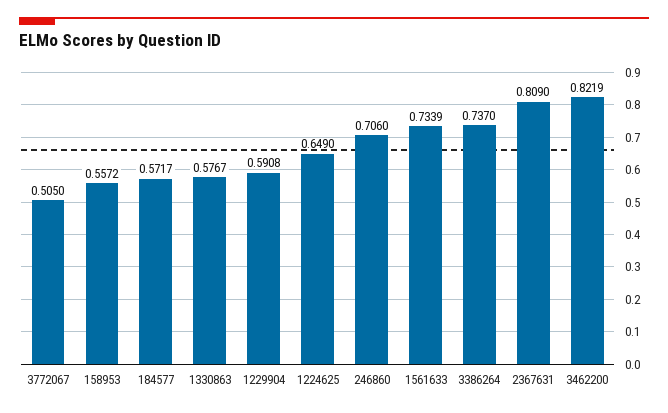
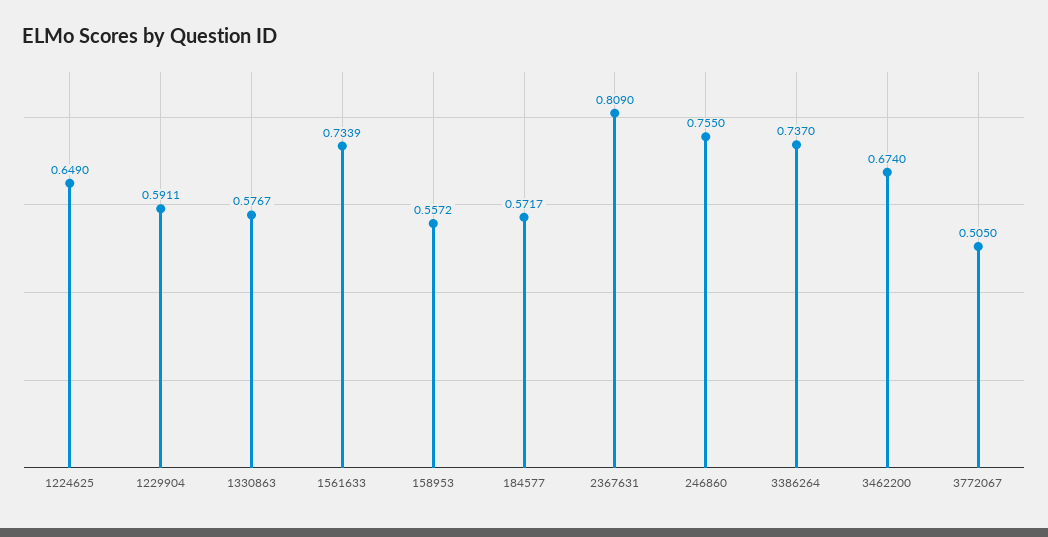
  {
    "3772067": 0.505,
    "158953": 0.5572,
    "184577": 0.5717,
    "1330863": 0.5767,
-   "1229904": 0.5908,
+   "1229904": 0.5911,
    "1224625": 0.649,
-   "246860": 0.706,
+   "246860": 0.755,
    "1561633": 0.7339,
    "3386264": 0.737,
    "2367631": 0.809,
-   "3462200": 0.8219
+   "3462200": 0.674
  }

